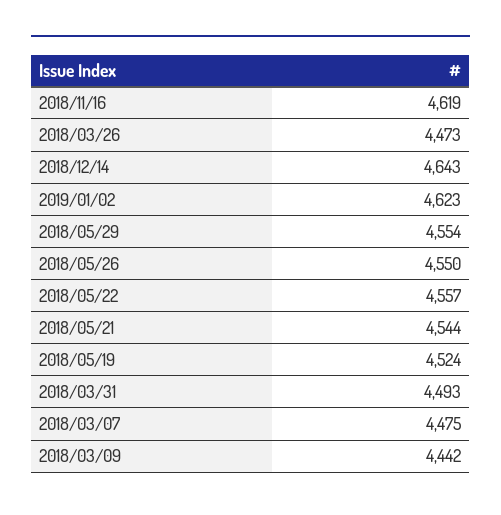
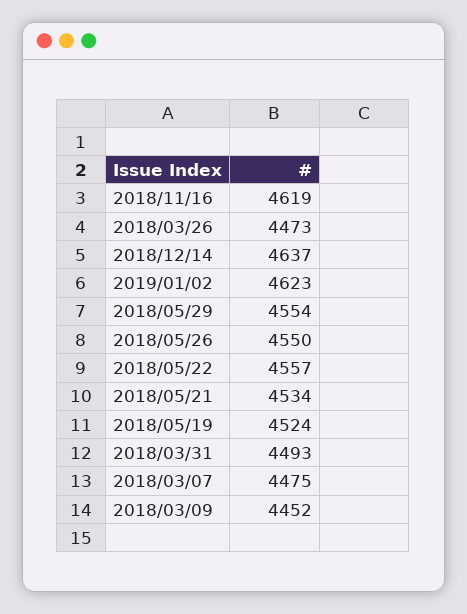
  {
    "2018/11/16": 4619,
    "2018/03/26": 4473,
-   "2018/12/14": 4643,
+   "2018/12/14": 4637,
    "2019/01/02": 4623,
    "2018/05/29": 4554,
    "2018/05/26": 4550,
    "2018/05/22": 4557,
-   "2018/05/21": 4544,
+   "2018/05/21": 4534,
    "2018/05/19": 4524,
    "2018/03/31": 4493,
    "2018/03/07": 4475,
-   "2018/03/09": 4442
+   "2018/03/09": 4452
  }

